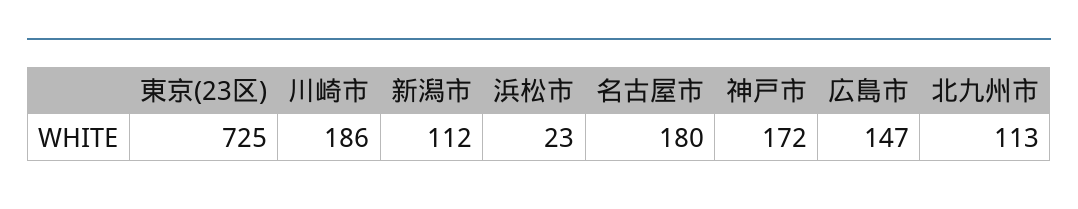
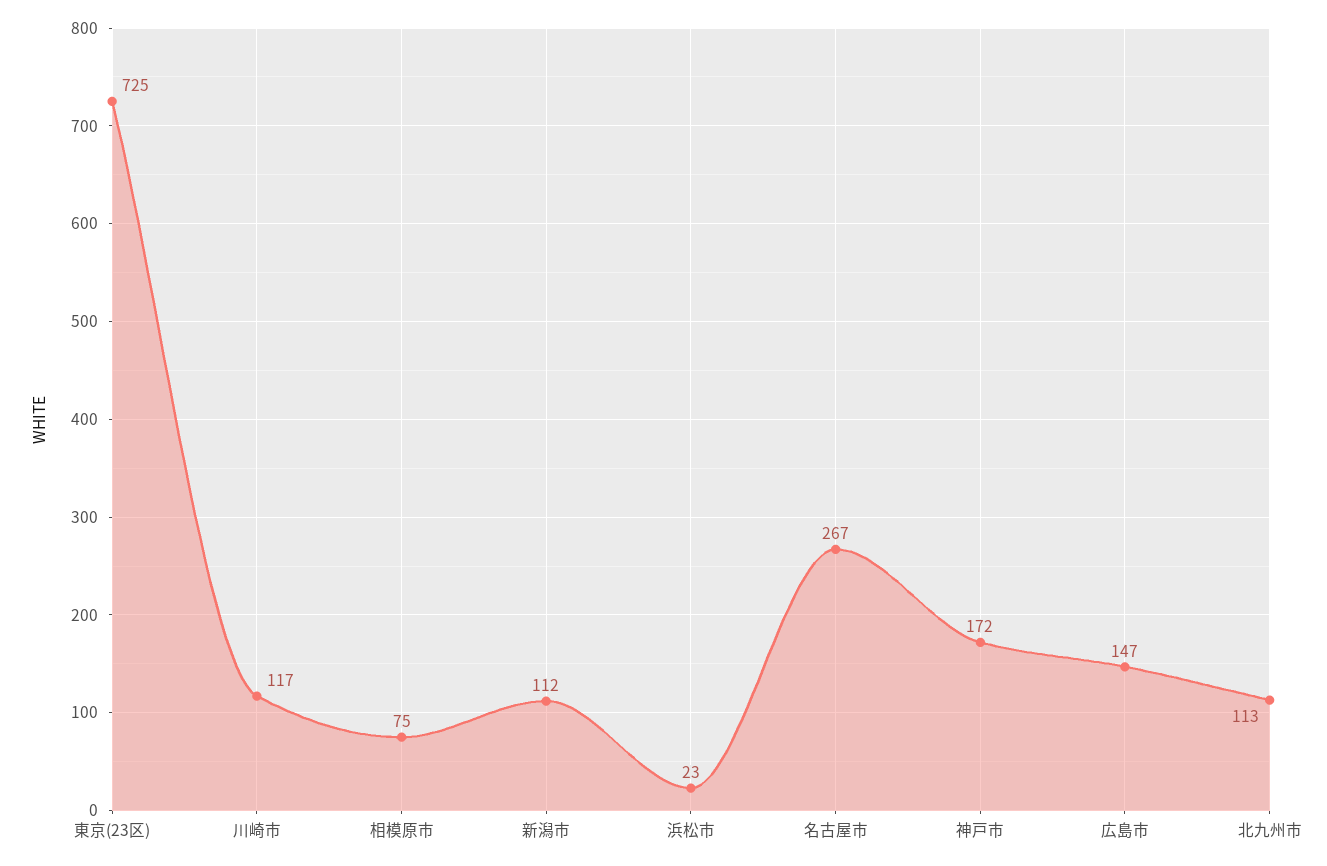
  {
    "東京(23区)": 725,
-   "川崎市": 186,
+   "川崎市": 117,
    "新潟市": 112,
    "浜松市": 23,
-   "名古屋市": 180,
+   "名古屋市": 267,
    "神戸市": 172,
    "広島市": 147,
-   "北九州市": 113
+   "北九州市": 113,
+   "相模原市": 75
  }

